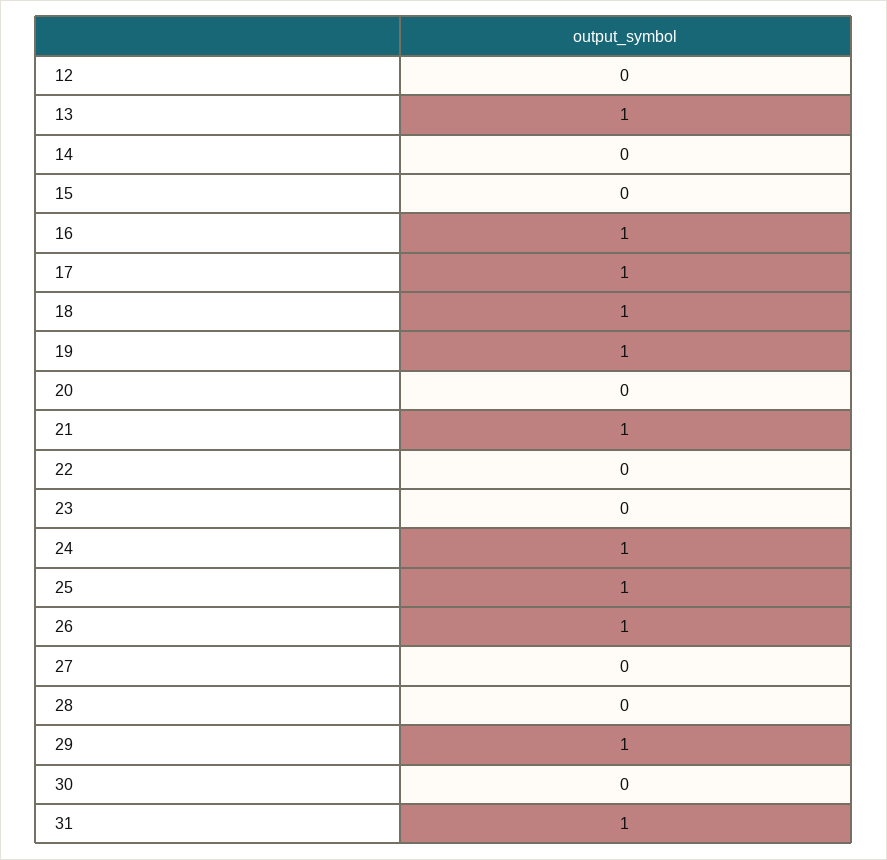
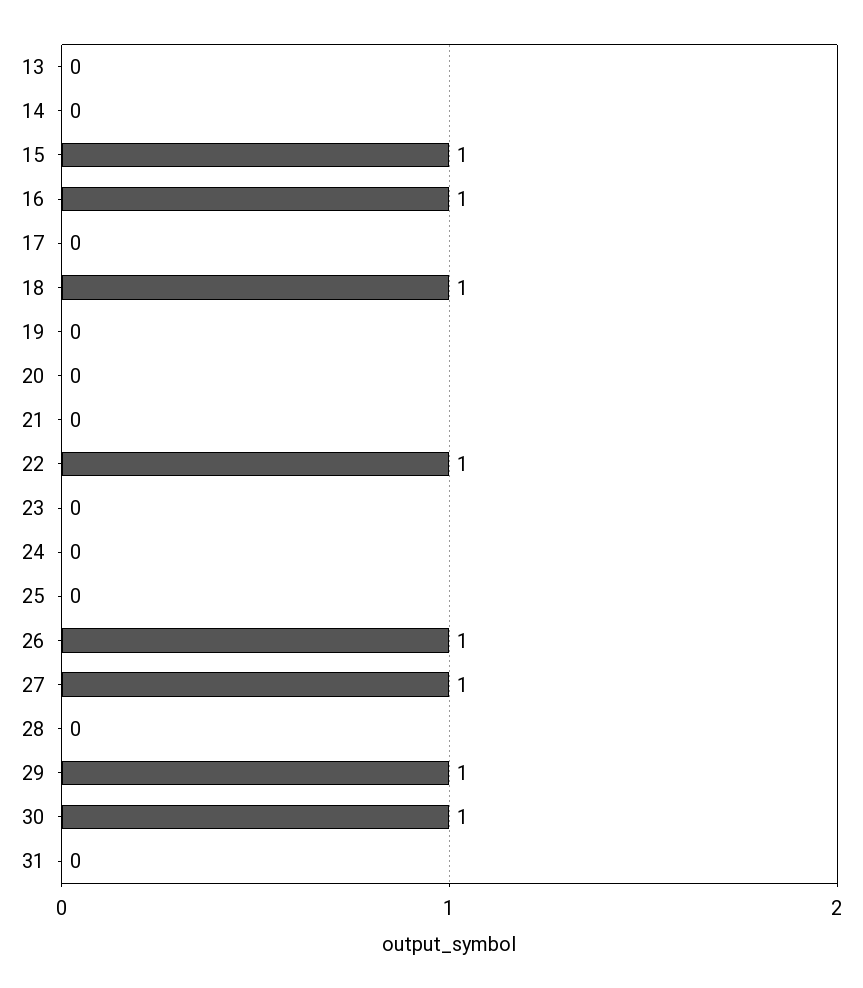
  {
-   "12": 0,
-   "13": 1,
+   "13": 0,
    "14": 0,
-   "15": 0,
+   "15": 1,
    "16": 1,
-   "17": 1,
+   "17": 0,
    "18": 1,
-   "19": 1,
+   "19": 0,
    "20": 0,
-   "21": 1,
+   "21": 0,
-   "22": 0,
+   "22": 1,
    "23": 0,
-   "24": 1,
+   "24": 0,
-   "25": 1,
+   "25": 0,
    "26": 1,
-   "27": 0,
+   "27": 1,
    "28": 0,
    "29": 1,
-   "30": 0,
+   "30": 1,
-   "31": 1
+   "31": 0
  }

